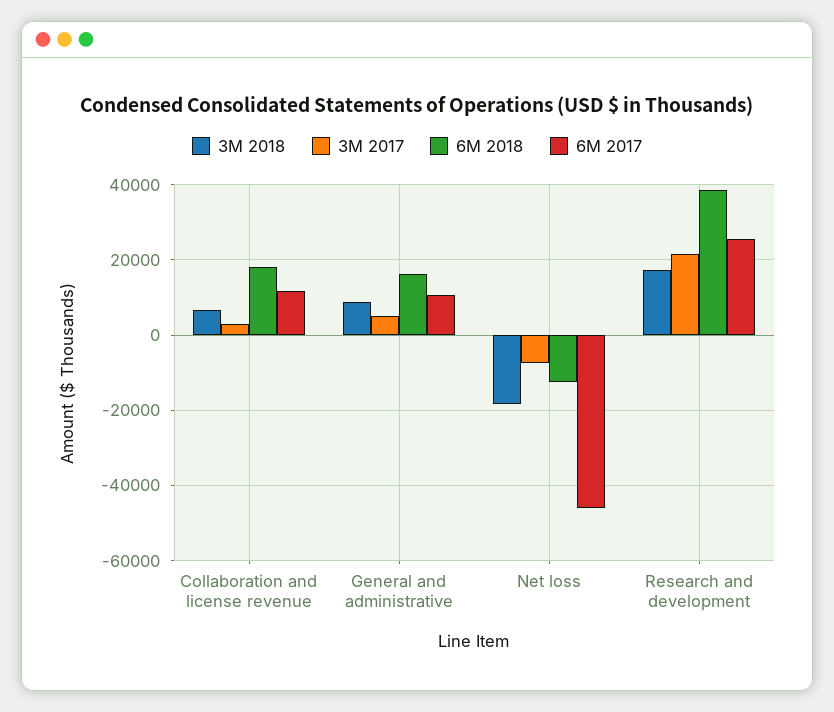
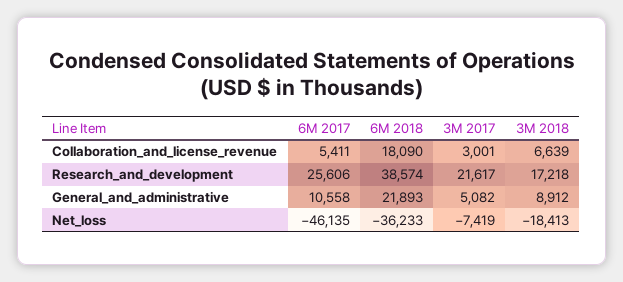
  {
    "3M 2018": {
      "Collaboration and license revenue": 6639,
      "General and administrative": 8912,
      "Net loss": -18413,
      "Research and development": 17218
    },
    "3M 2017": {
      "Collaboration and license revenue": 3001,
      "General and administrative": 5082,
      "Net loss": -7419,
      "Research and development": 21617
    },
    "6M 2018": {
      "Collaboration and license revenue": 18090,
-     "General and administrative": 16000,
+     "General and administrative": 21893,
-     "Net loss": -12000,
+     "Net loss": -36233,
      "Research and development": 38574
    },
    "6M 2017": {
-     "Collaboration and license revenue": 12000,
+     "Collaboration and license revenue": 5411,
      "General and administrative": 10558,
      "Net loss": -46135,
      "Research and development": 25606
    }
  }

